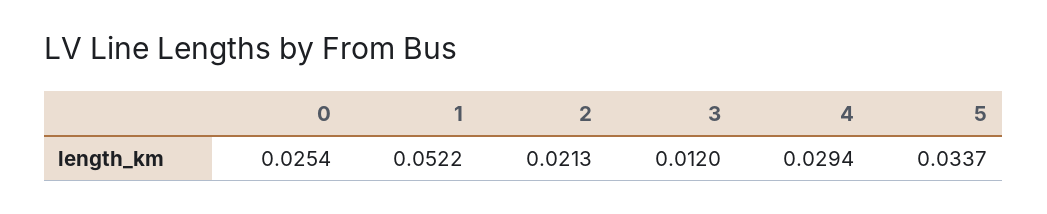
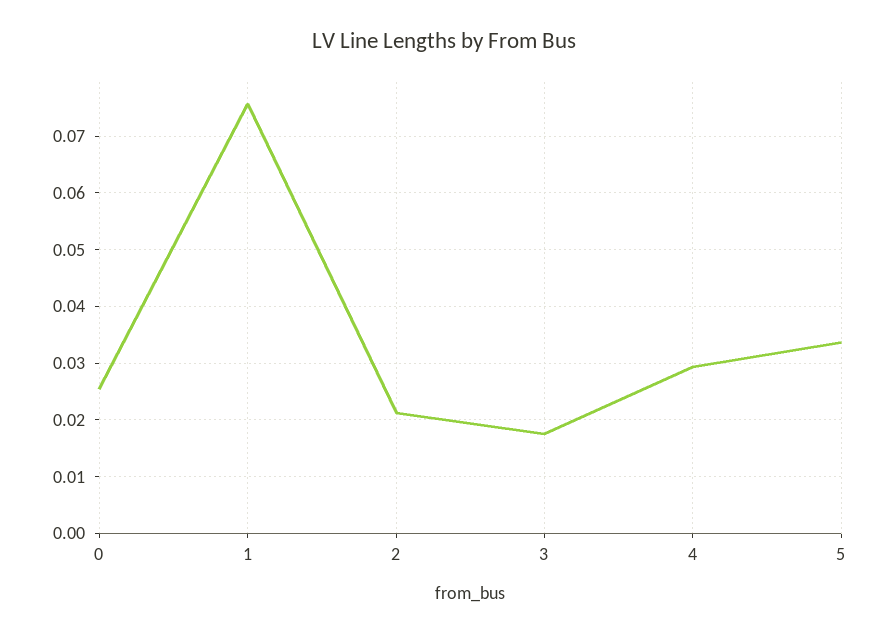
  {
    "0": 0.0254,
-   "1": 0.0522,
+   "1": 0.076,
    "2": 0.0213,
-   "3": 0.012,
+   "3": 0.018,
    "4": 0.0294,
    "5": 0.0337
  }

